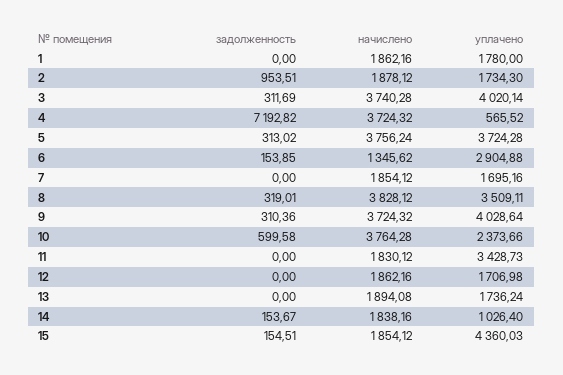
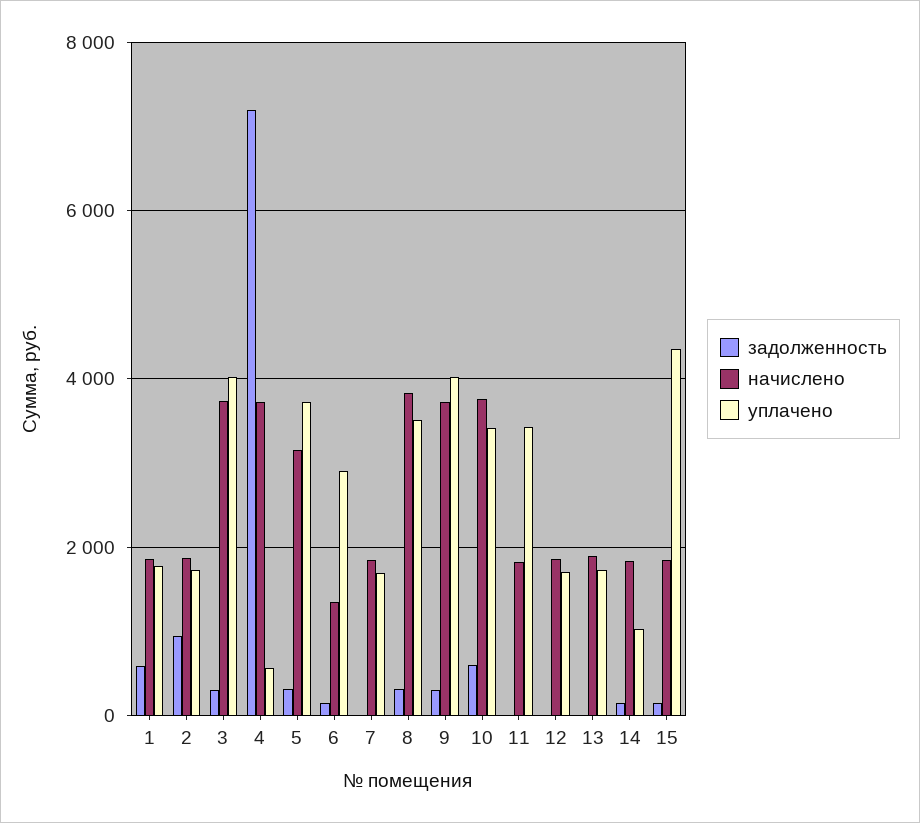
  {
    "задолженность": {
-     "1": 0,
+     "1": 600,
      "2": 953.51,
      "3": 311.69,
      "4": 7192.82,
      "5": 313.02,
      "6": 153.85,
      "7": 0,
      "8": 319.01,
      "9": 310.36,
      "10": 599.58,
      "11": 0,
      "12": 0,
      "13": 0,
      "14": 153.67,
      "15": 154.51
    },
    "начислено": {
      "1": 1862.16,
      "2": 1878.12,
      "3": 3740.28,
      "4": 3724.32,
-     "5": 3756.24,
+     "5": 3200,
      "6": 1345.62,
      "7": 1854.12,
      "8": 3828.12,
      "9": 3724.32,
      "10": 3764.28,
      "11": 1830.12,
      "12": 1862.16,
      "13": 1894.08,
      "14": 1838.16,
      "15": 1854.12
    },
    "уплачено": {
      "1": 1780,
      "2": 1734.3,
      "3": 4020.14,
      "4": 565.52,
      "5": 3724.28,
      "6": 2904.88,
      "7": 1695.16,
      "8": 3509.11,
      "9": 4028.64,
-     "10": 2373.66,
+     "10": 3400,
      "11": 3428.73,
      "12": 1706.98,
      "13": 1736.24,
      "14": 1026.4,
      "15": 4360.03
    }
  }

